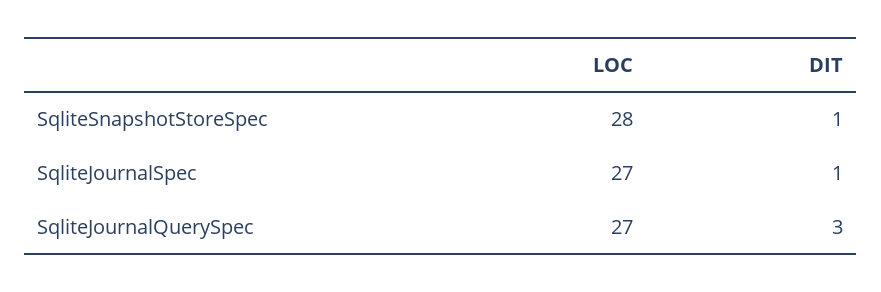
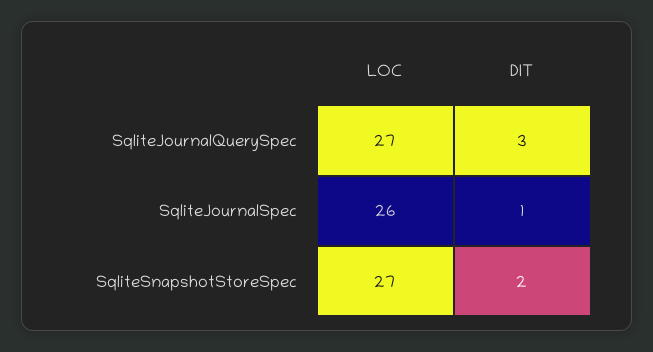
  {
    "LOC": {
-     "SqliteSnapshotStoreSpec": 28,
+     "SqliteSnapshotStoreSpec": 27,
-     "SqliteJournalSpec": 27,
+     "SqliteJournalSpec": 26,
      "SqliteJournalQuerySpec": 27
    },
    "DIT": {
-     "SqliteSnapshotStoreSpec": 1,
+     "SqliteSnapshotStoreSpec": 2,
      "SqliteJournalSpec": 1,
      "SqliteJournalQuerySpec": 3
    }
  }

